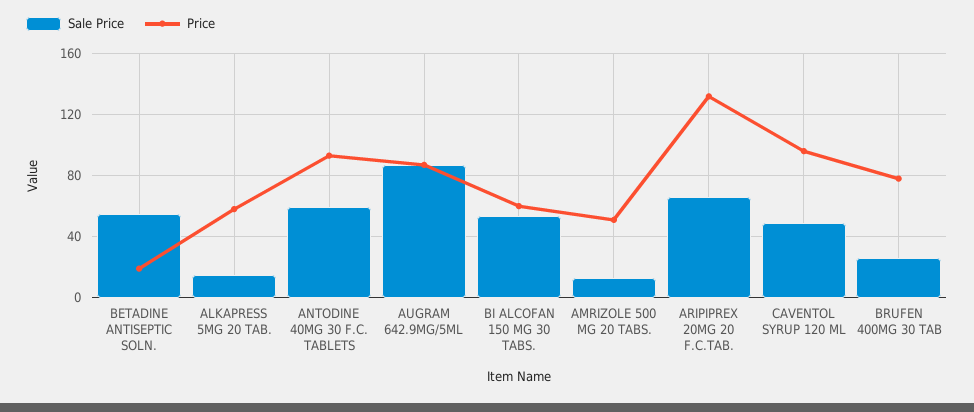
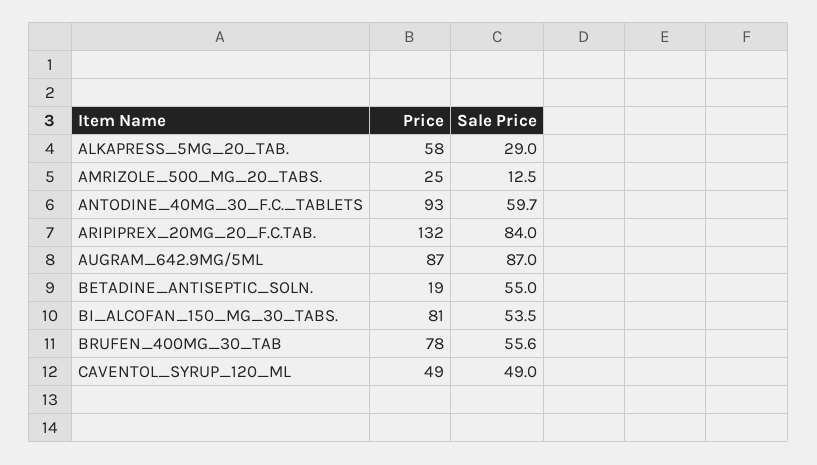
  {
    "Sale Price": {
      "BETADINE ANTISEPTIC SOLN.": 55,
-     "ALKAPRESS 5MG 20 TAB.": 15,
+     "ALKAPRESS 5MG 20 TAB.": 29,
      "ANTODINE 40MG 30 F.C. TABLETS": 59.7,
      "AUGRAM 642.9MG/5ML": 87,
      "BI ALCOFAN 150 MG 30 TABS.": 53.5,
      "AMRIZOLE 500 MG 20 TABS.": 12.5,
-     "ARIPIPREX 20MG 20 F.C.TAB.": 65,
+     "ARIPIPREX 20MG 20 F.C.TAB.": 84,
      "CAVENTOL SYRUP 120 ML": 49,
-     "BRUFEN 400MG 30 TAB": 25
+     "BRUFEN 400MG 30 TAB": 55.6
    },
    "Price": {
      "BETADINE ANTISEPTIC SOLN.": 19,
      "ALKAPRESS 5MG 20 TAB.": 58,
      "ANTODINE 40MG 30 F.C. TABLETS": 93,
      "AUGRAM 642.9MG/5ML": 87,
-     "BI ALCOFAN 150 MG 30 TABS.": 60,
+     "BI ALCOFAN 150 MG 30 TABS.": 81,
-     "AMRIZOLE 500 MG 20 TABS.": 50,
+     "AMRIZOLE 500 MG 20 TABS.": 25,
      "ARIPIPREX 20MG 20 F.C.TAB.": 132,
-     "CAVENTOL SYRUP 120 ML": 95,
+     "CAVENTOL SYRUP 120 ML": 49,
      "BRUFEN 400MG 30 TAB": 78
    }
  }

